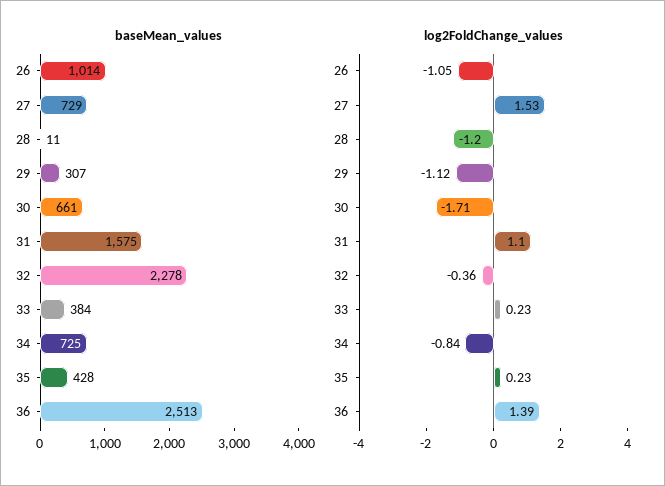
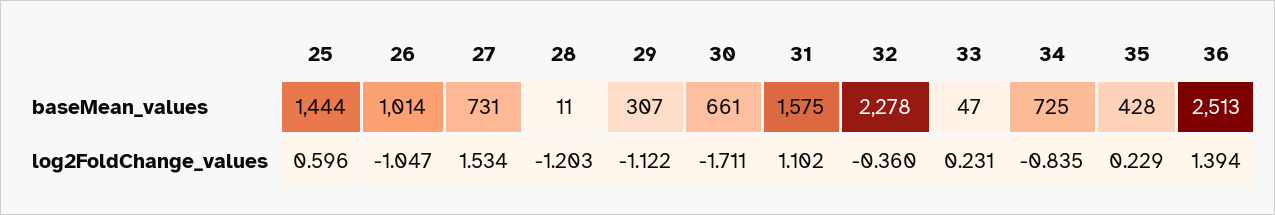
  {
    "baseMean_values": {
      "26": 1014,
-     "27": 729,
+     "27": 731,
      "28": 11,
      "29": 307,
      "30": 661,
      "31": 1575,
      "32": 2278,
-     "33": 384,
+     "33": 47,
      "34": 725,
      "35": 428,
-     "36": 2513
+     "36": 2513,
+     "25": 1444
    },
    "log2FoldChange_values": {
      "26": -1.047,
      "27": 1.534,
      "28": -1.203,
      "29": -1.122,
      "30": -1.711,
      "31": 1.102,
      "32": -0.36,
      "33": 0.231,
      "34": -0.835,
      "35": 0.229,
-     "36": 1.394
+     "36": 1.394,
+     "25": 0.596
    }
  }

